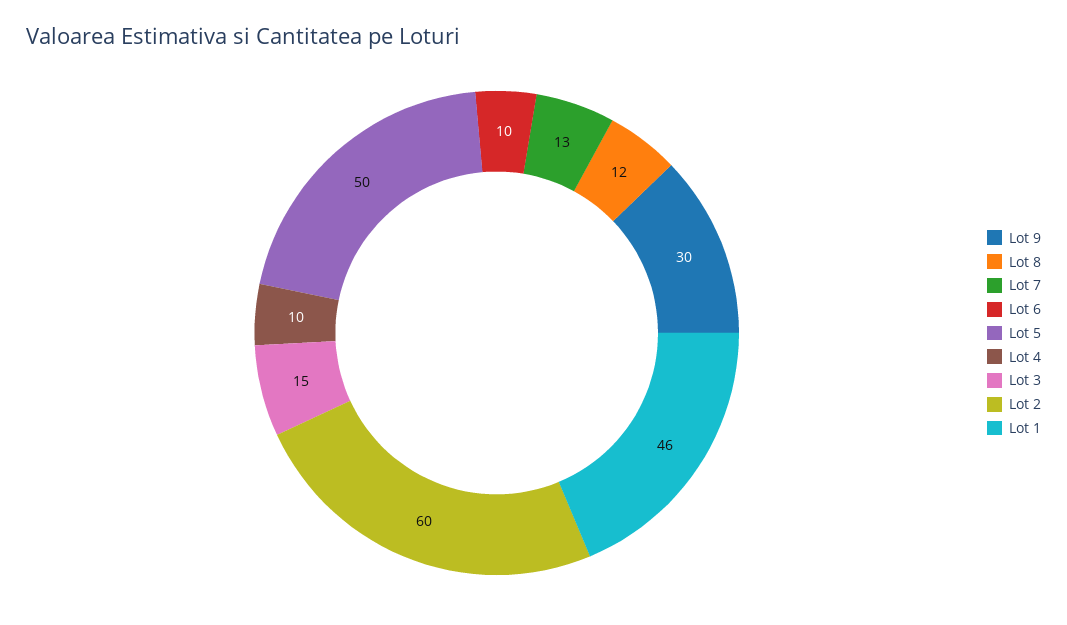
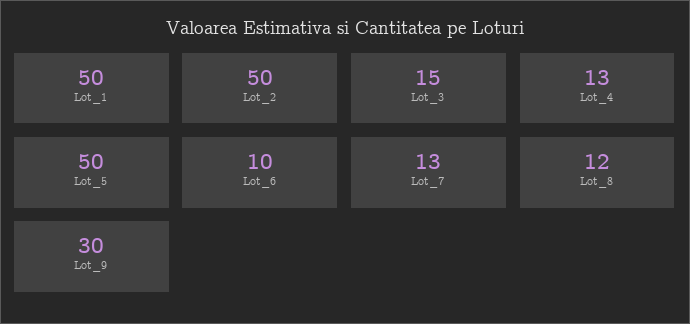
  {
    "Lot 9": 30,
    "Lot 8": 12,
    "Lot 7": 13,
    "Lot 6": 10,
    "Lot 5": 50,
-   "Lot 4": 10,
+   "Lot 4": 13,
    "Lot 3": 15,
-   "Lot 2": 60,
+   "Lot 2": 50,
-   "Lot 1": 46
+   "Lot 1": 50
  }

